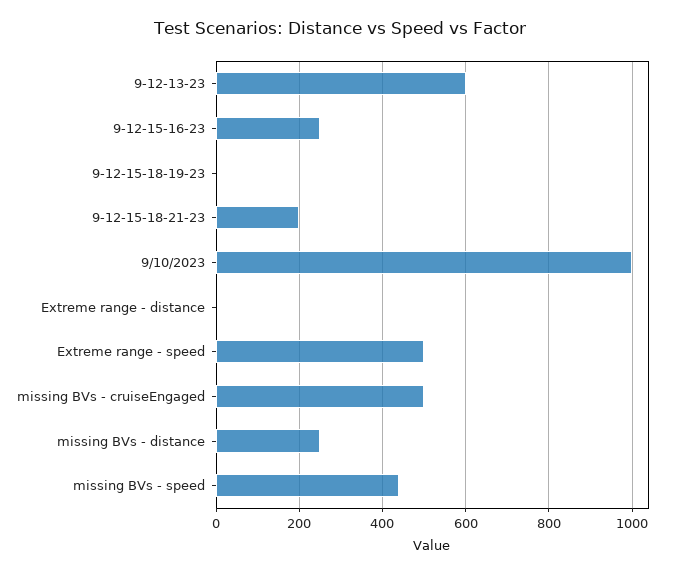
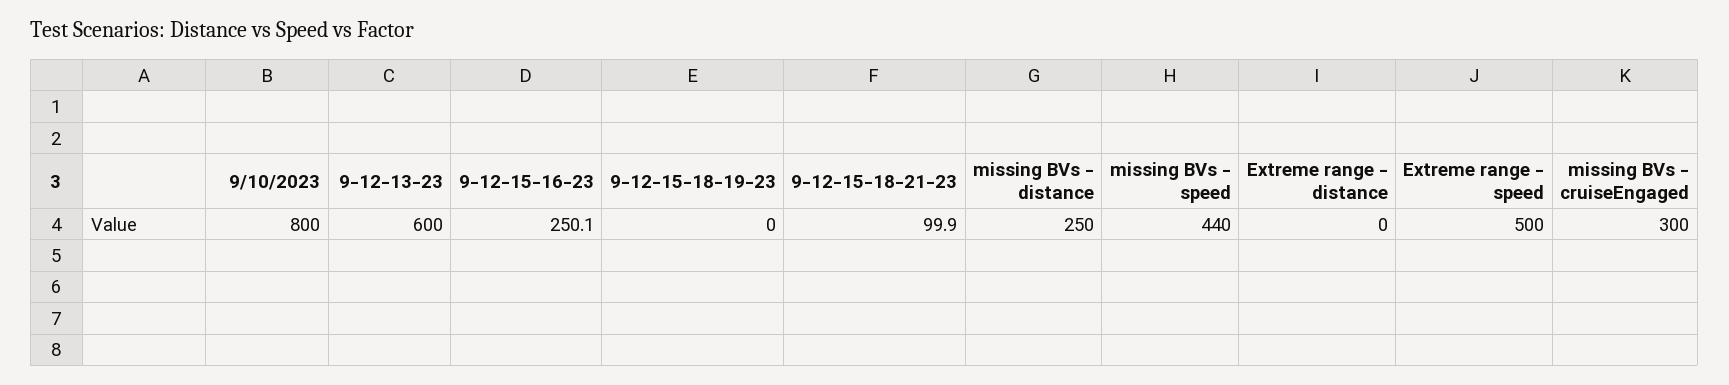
  {
    "9-12-13-23": 600,
    "9-12-15-16-23": 250.1,
    "9-12-15-18-19-23": 0,
-   "9-12-15-18-21-23": 200,
+   "9-12-15-18-21-23": 99.9,
-   "9/10/2023": 1000,
+   "9/10/2023": 800,
    "Extreme range - distance": 0,
    "Extreme range - speed": 500,
-   "missing BVs - cruiseEngaged": 500,
+   "missing BVs - cruiseEngaged": 300,
    "missing BVs - distance": 250,
    "missing BVs - speed": 440
  }

